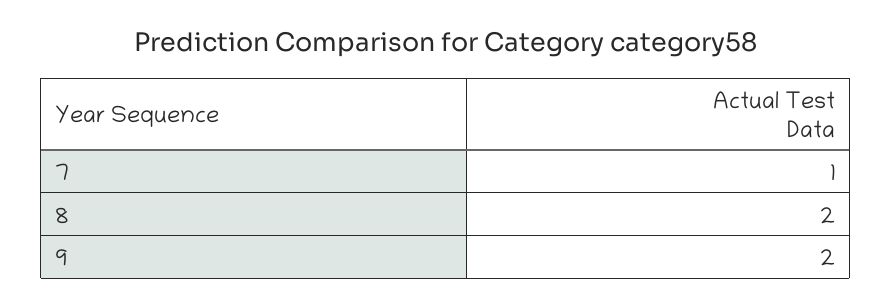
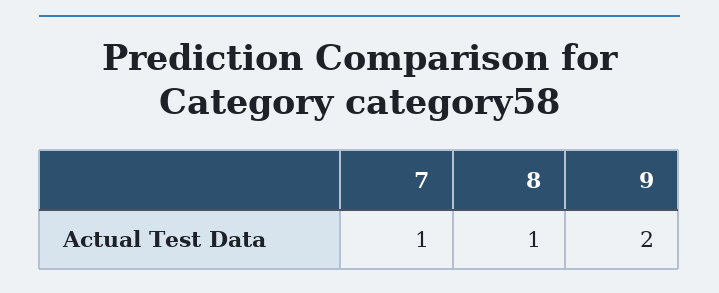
  {
    "7": 1,
-   "8": 2,
+   "8": 1,
    "9": 2
  }

